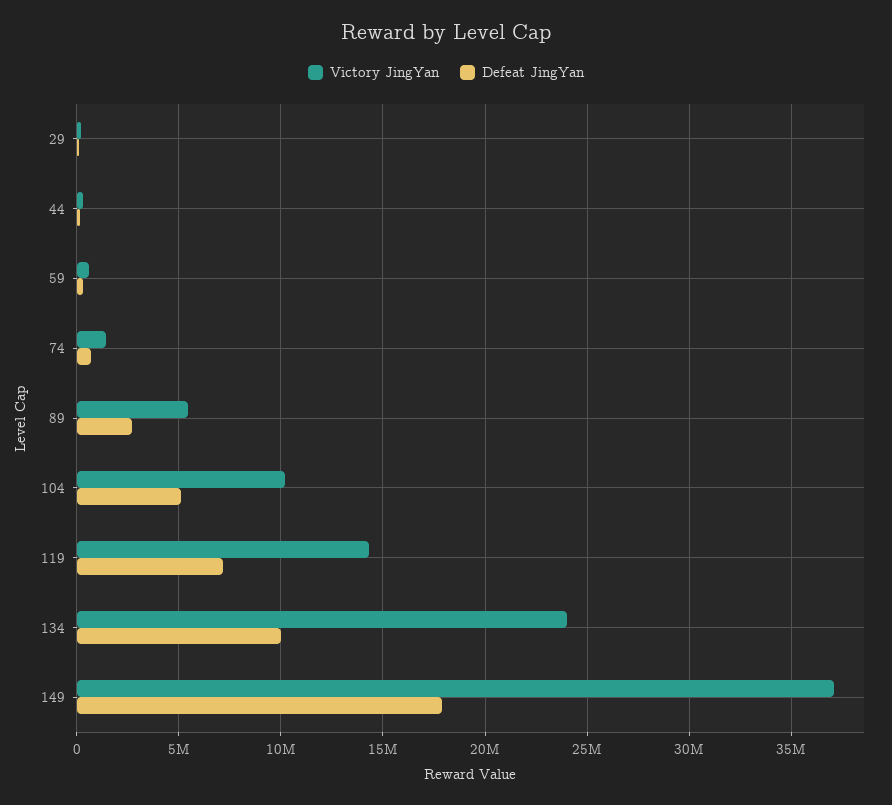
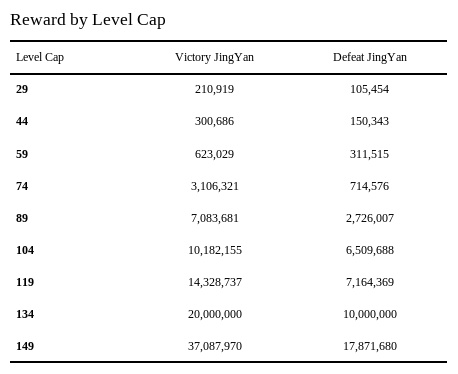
  {
    "Victory JingYan": {
      "29": 210919,
      "44": 300686,
      "59": 623029,
-     "74": 1500000,
+     "74": 3106321,
-     "89": 5500000,
+     "89": 7083681,
      "104": 10182155,
      "119": 14328737,
-     "134": 24000000,
+     "134": 20000000,
      "149": 37087970
    },
    "Defeat JingYan": {
      "29": 105454,
      "44": 150343,
      "59": 311515,
      "74": 714576,
      "89": 2726007,
-     "104": 5000000,
+     "104": 6509688,
      "119": 7164369,
      "134": 10000000,
      "149": 17871680
    }
  }

